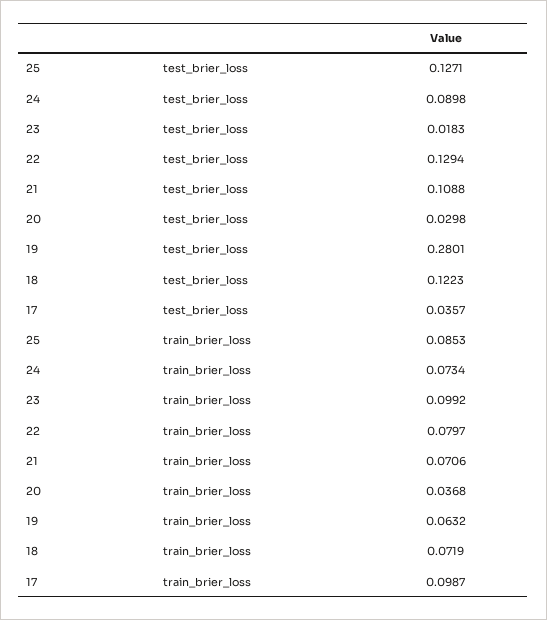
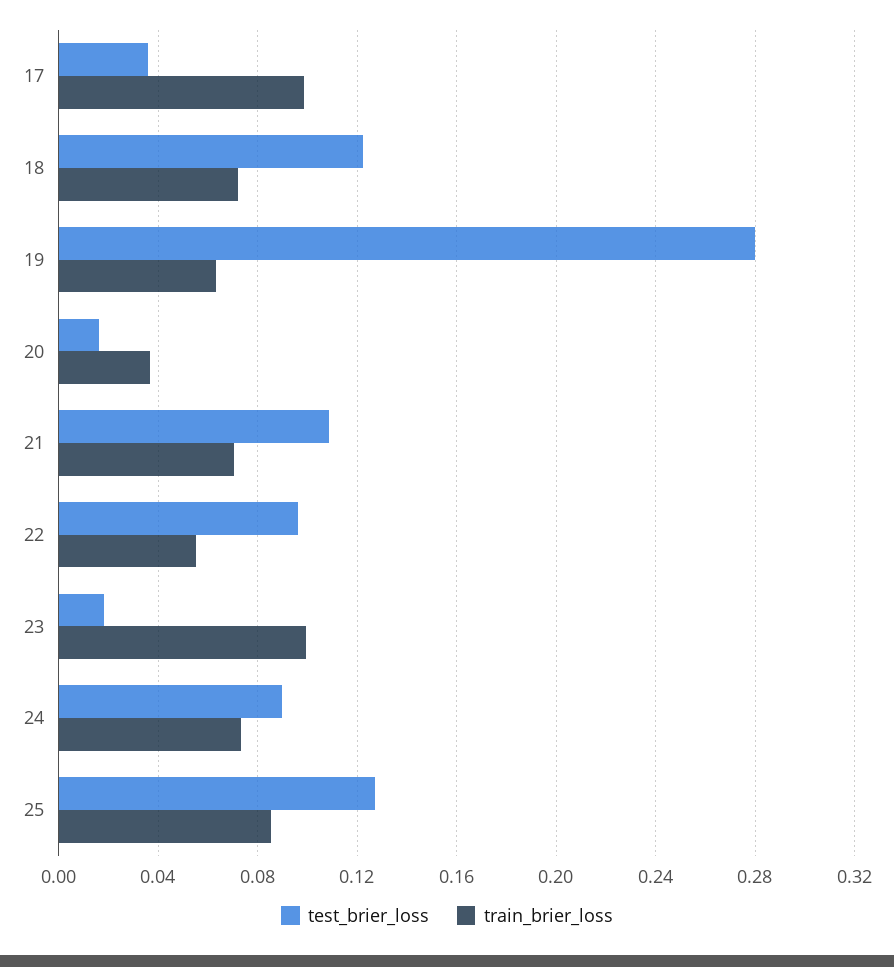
  {
    "test_brier_loss": {
      "25": 0.1271,
      "24": 0.0898,
      "23": 0.0183,
-     "22": 0.1294,
+     "22": 0.095,
      "21": 0.1088,
-     "20": 0.0298,
+     "20": 0.015,
      "19": 0.2801,
      "18": 0.1223,
      "17": 0.0357
    },
    "train_brier_loss": {
      "25": 0.0853,
      "24": 0.0734,
      "23": 0.0992,
-     "22": 0.0797,
+     "22": 0.055,
      "21": 0.0706,
      "20": 0.0368,
      "19": 0.0632,
      "18": 0.0719,
      "17": 0.0987
    }
  }

